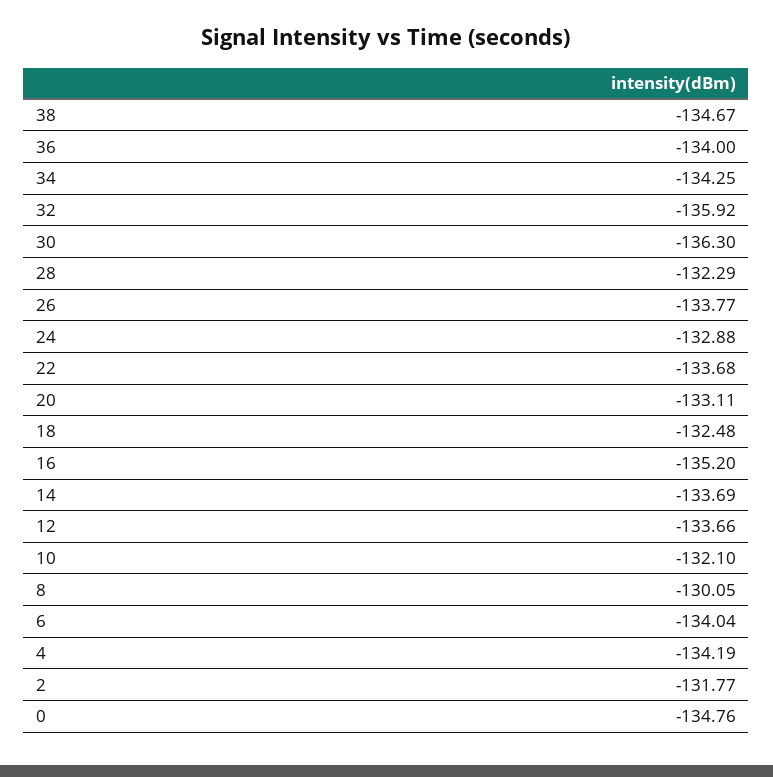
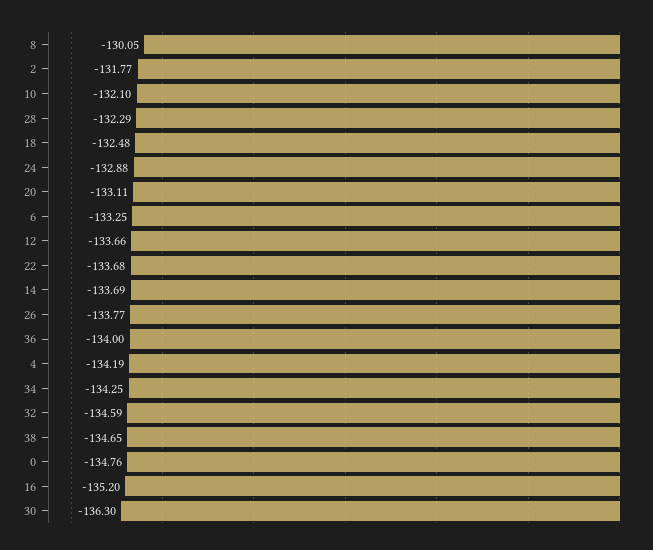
  {
-   "38": -134.67,
+   "38": -134.65,
    "36": -134,
    "34": -134.25,
-   "32": -135.92,
+   "32": -134.59,
    "30": -136.3,
    "28": -132.29,
    "26": -133.77,
    "24": -132.88,
    "22": -133.68,
    "20": -133.11,
    "18": -132.48,
    "16": -135.2,
    "14": -133.69,
    "12": -133.66,
    "10": -132.1,
    "8": -130.05,
-   "6": -134.04,
+   "6": -133.25,
    "4": -134.19,
    "2": -131.77,
    "0": -134.76
  }

